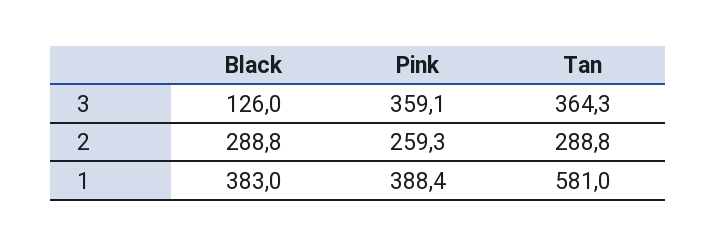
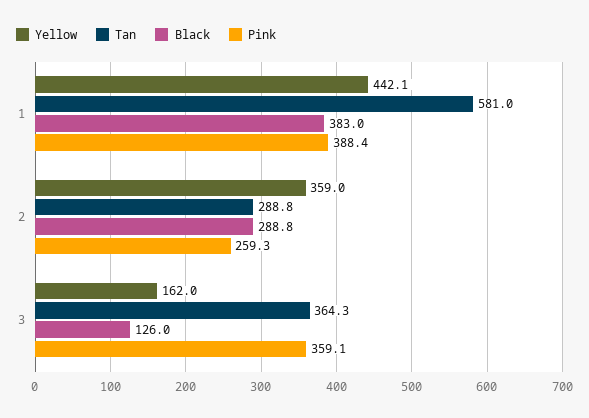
  {
    "Black": {
      "3": 126,
      "2": 288.8,
      "1": 383
    },
    "Pink": {
      "3": 359.1,
      "2": 259.3,
      "1": 388.4
    },
    "Tan": {
      "3": 364.3,
      "2": 288.8,
      "1": 581
-   }
+   },
+   "Yellow": {
+     "1": 442.1,
+     "2": 359,
+     "3": 162
+   }
  }

